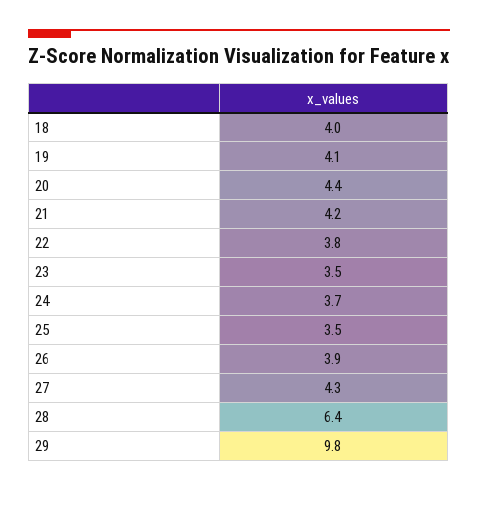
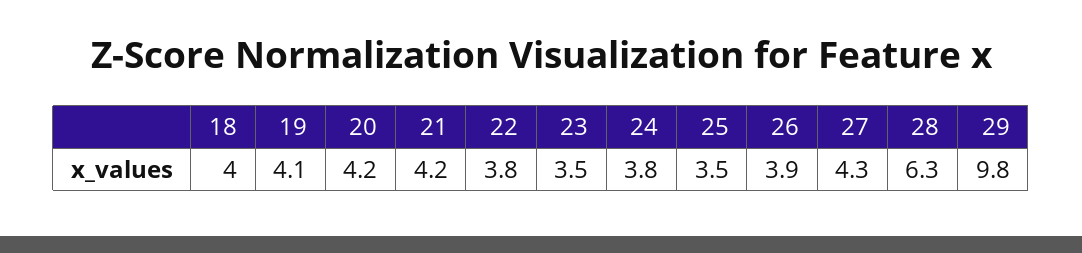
  {
    "18": 4,
    "19": 4.1,
-   "20": 4.4,
+   "20": 4.2,
    "21": 4.2,
    "22": 3.8,
    "23": 3.5,
-   "24": 3.7,
+   "24": 3.8,
    "25": 3.5,
    "26": 3.9,
    "27": 4.3,
-   "28": 6.4,
+   "28": 6.3,
    "29": 9.8
  }

